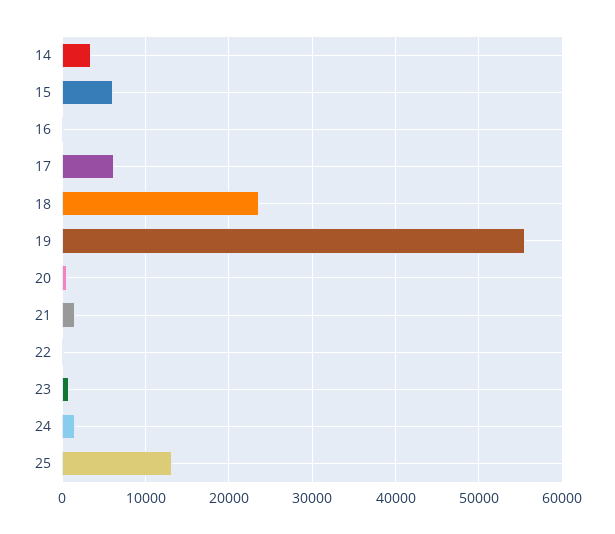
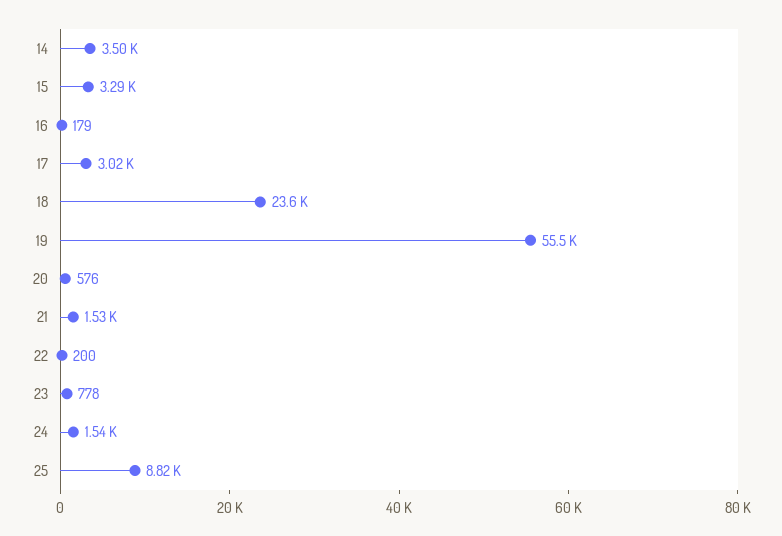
  {
    "14": 3500,
-   "15": 6000,
+   "15": 3290,
    "16": 179,
-   "17": 6000,
+   "17": 3020,
    "18": 23600,
    "19": 55500,
    "20": 576,
    "21": 1530,
    "22": 200,
    "23": 778,
    "24": 1540,
-   "25": 13000
+   "25": 8820
  }

